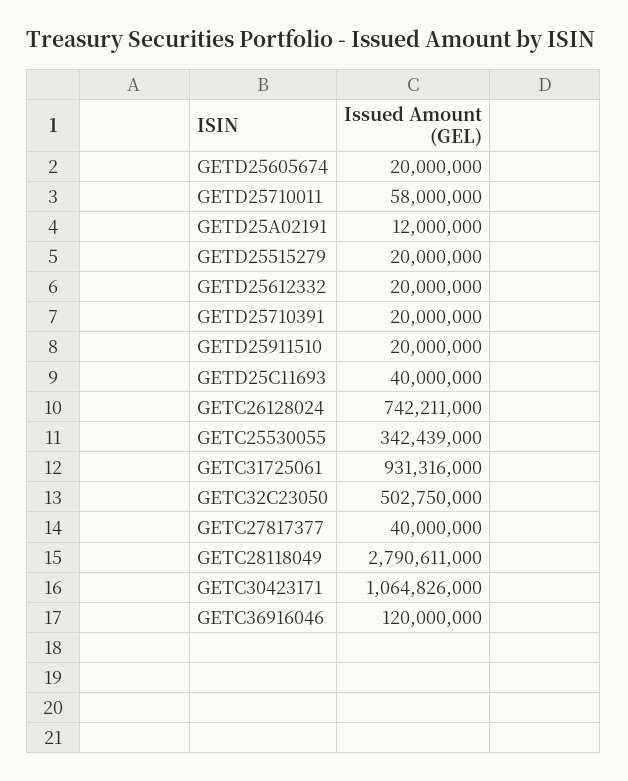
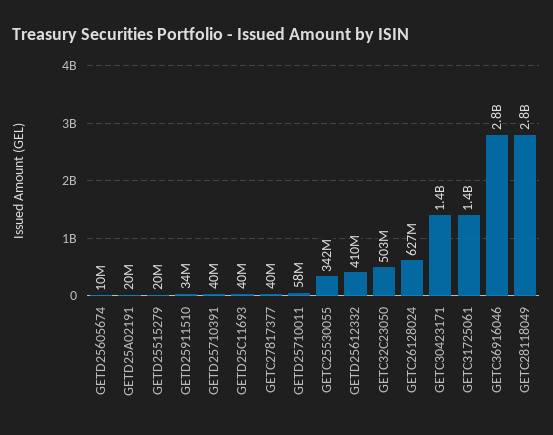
  {
-   "GETD25605674": 20000000,
+   "GETD25605674": 10000000,
    "GETD25710011": 58000000,
-   "GETD25A02191": 12000000,
+   "GETD25A02191": 20000000,
    "GETD25515279": 20000000,
-   "GETD25612332": 20000000,
+   "GETD25612332": 410000000,
-   "GETD25710391": 20000000,
+   "GETD25710391": 40000000,
-   "GETD25911510": 20000000,
+   "GETD25911510": 34000000,
    "GETD25C11693": 40000000,
-   "GETC26128024": 742211000,
+   "GETC26128024": 627000000,
    "GETC25530055": 342439000,
-   "GETC31725061": 931316000,
+   "GETC31725061": 1400000000,
    "GETC32C23050": 502750000,
    "GETC27817377": 40000000,
    "GETC28118049": 2790611000,
-   "GETC30423171": 1064826000,
+   "GETC30423171": 1400000000,
-   "GETC36916046": 120000000
+   "GETC36916046": 2800000000
  }

